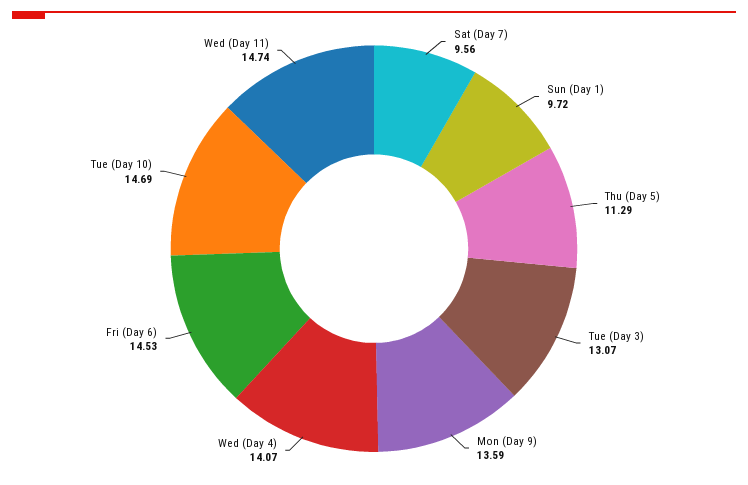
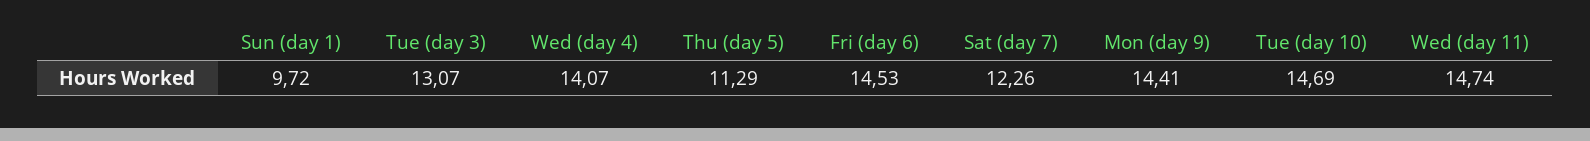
  {
-   "Sat (Day 7)": 9.56,
+   "Sat (Day 7)": 12.26,
    "Sun (Day 1)": 9.72,
    "Thu (Day 5)": 11.29,
    "Tue (Day 3)": 13.07,
-   "Mon (Day 9)": 13.59,
+   "Mon (Day 9)": 14.41,
    "Wed (Day 4)": 14.07,
    "Fri (Day 6)": 14.53,
    "Tue (Day 10)": 14.69,
    "Wed (Day 11)": 14.74
  }

